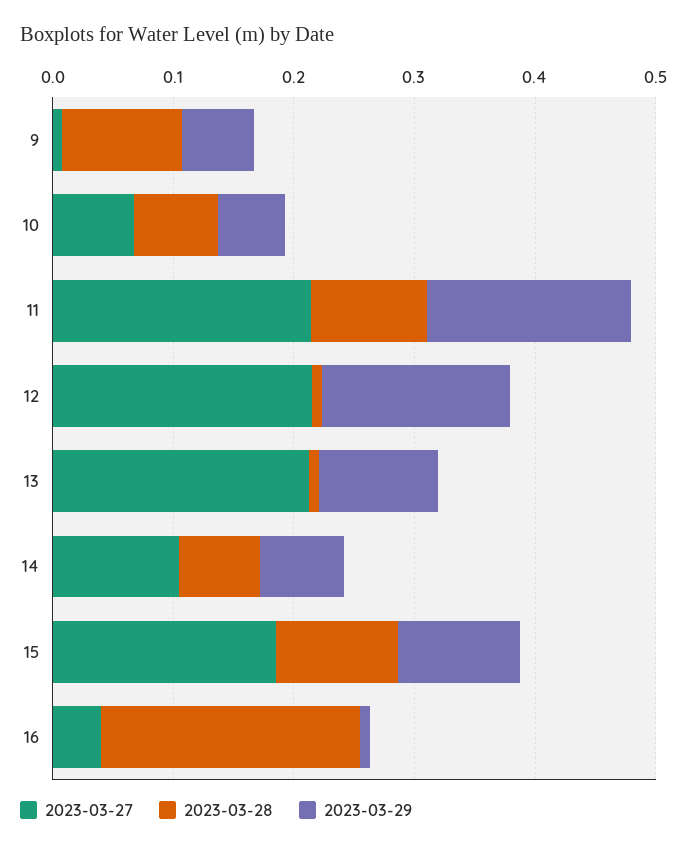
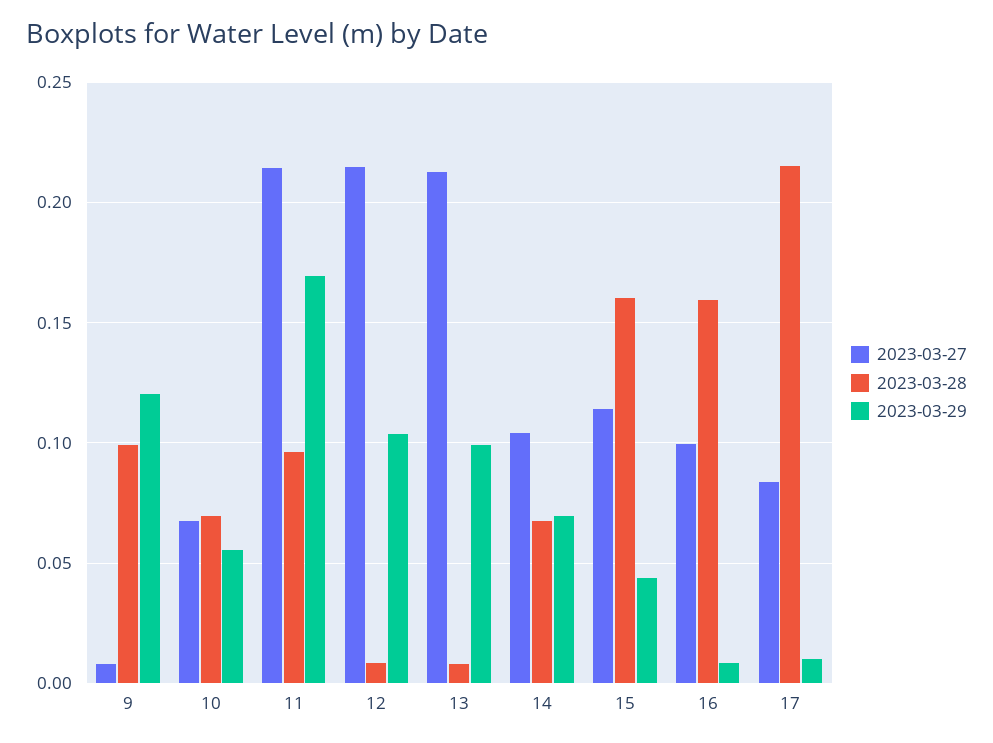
  {
    "2023-03-27": {
      "9": 0.01,
      "10": 0.07,
      "11": 0.215,
      "12": 0.215,
      "13": 0.215,
      "14": 0.105,
-     "15": 0.18,
+     "15": 0.115,
-     "16": 0.04
+     "16": 0.1,
+     "17": 0.085
    },
    "2023-03-28": {
      "9": 0.1,
      "10": 0.07,
      "11": 0.095,
      "12": 0.01,
      "13": 0.01,
      "14": 0.07,
-     "15": 0.1,
+     "15": 0.16,
-     "16": 0.22
+     "16": 0.16,
+     "17": 0.215
    },
    "2023-03-29": {
-     "9": 0.06,
+     "9": 0.12,
      "10": 0.055,
      "11": 0.17,
-     "12": 0.16,
+     "12": 0.105,
      "13": 0.1,
      "14": 0.07,
-     "15": 0.1,
+     "15": 0.045,
-     "16": 0.01
+     "16": 0.01,
+     "17": 0.01
    }
  }

